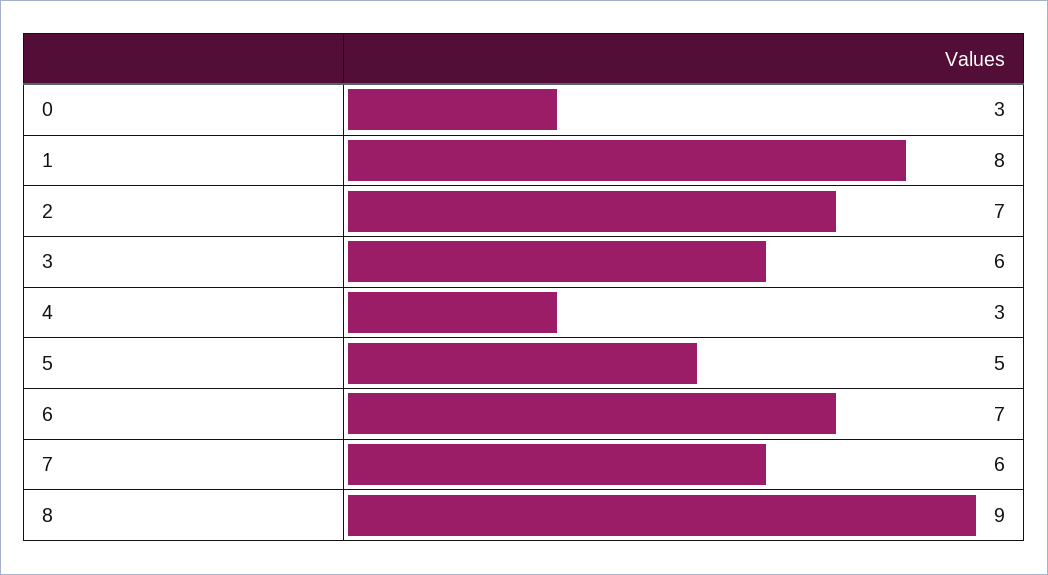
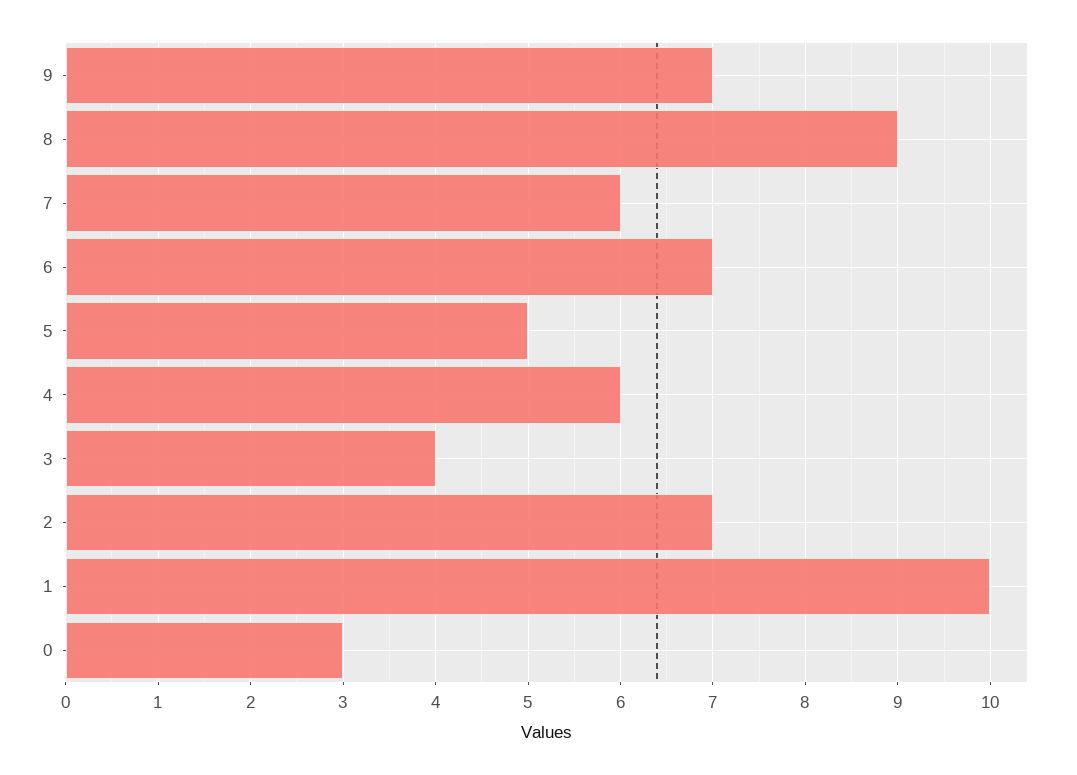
  {
    "0": 3,
-   "1": 8,
+   "1": 10,
    "2": 7,
-   "3": 6,
+   "3": 4,
-   "4": 3,
+   "4": 6,
    "5": 5,
    "6": 7,
    "7": 6,
-   "8": 9
+   "8": 9,
+   "9": 7
  }

